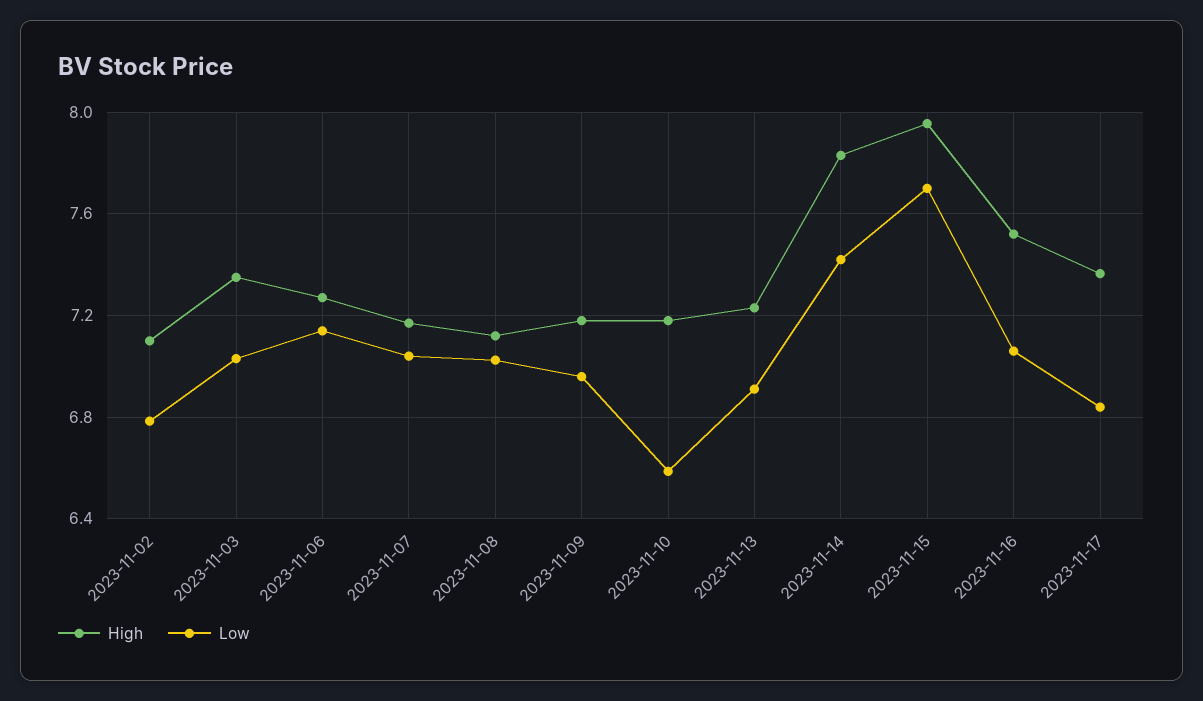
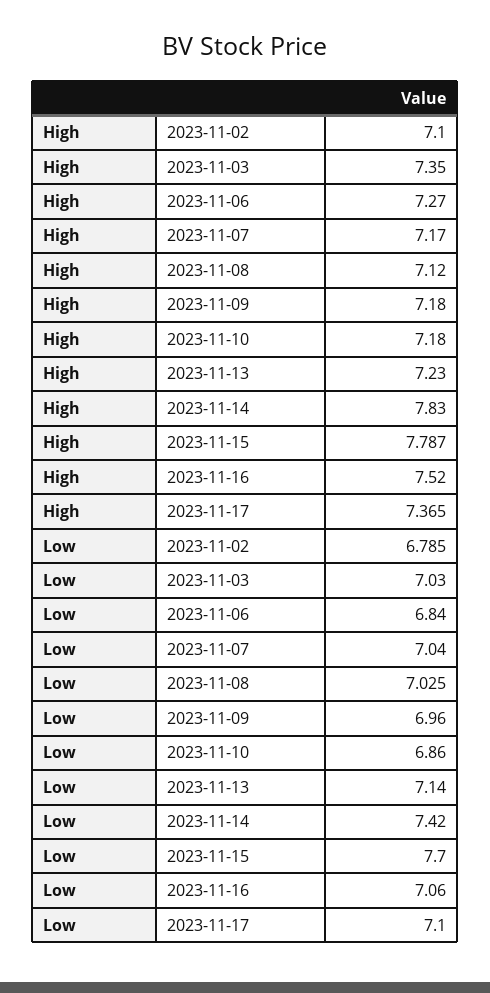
  {
    "High": {
      "2023-11-02": 7.1,
      "2023-11-03": 7.35,
      "2023-11-06": 7.27,
      "2023-11-07": 7.17,
      "2023-11-08": 7.12,
      "2023-11-09": 7.18,
      "2023-11-10": 7.18,
      "2023-11-13": 7.23,
      "2023-11-14": 7.83,
-     "2023-11-15": 7.95,
+     "2023-11-15": 7.787,
      "2023-11-16": 7.52,
      "2023-11-17": 7.365
    },
    "Low": {
      "2023-11-02": 6.785,
      "2023-11-03": 7.03,
-     "2023-11-06": 7.15,
+     "2023-11-06": 6.84,
      "2023-11-07": 7.04,
      "2023-11-08": 7.025,
      "2023-11-09": 6.96,
-     "2023-11-10": 6.6,
+     "2023-11-10": 6.86,
-     "2023-11-13": 6.9,
+     "2023-11-13": 7.14,
      "2023-11-14": 7.42,
      "2023-11-15": 7.7,
      "2023-11-16": 7.06,
-     "2023-11-17": 6.85
+     "2023-11-17": 7.1
    }
  }

